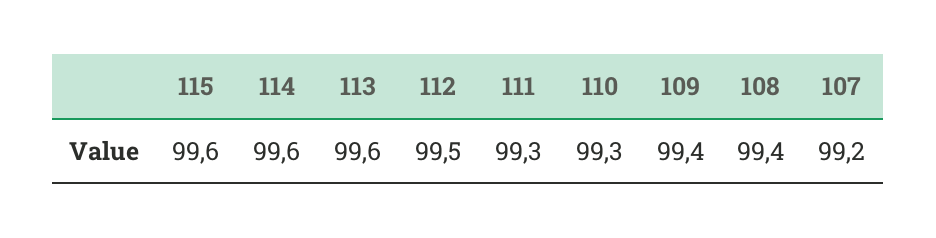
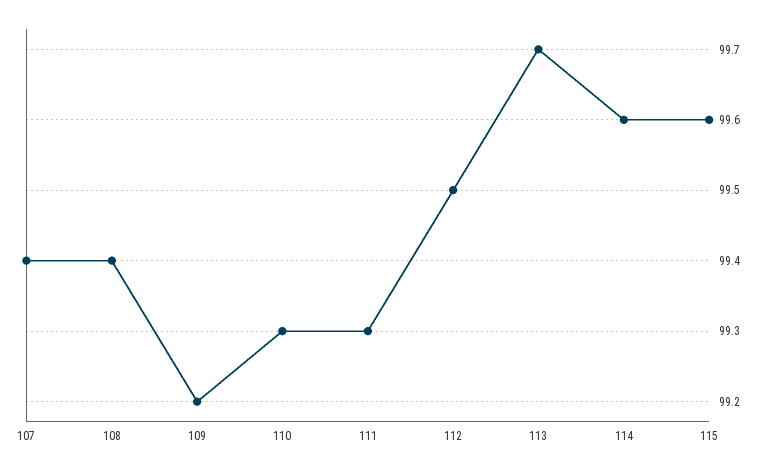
  {
    "115": 99.6,
    "114": 99.6,
-   "113": 99.6,
+   "113": 99.7,
    "112": 99.5,
    "111": 99.3,
    "110": 99.3,
-   "109": 99.4,
+   "109": 99.2,
    "108": 99.4,
-   "107": 99.2
+   "107": 99.4
  }

